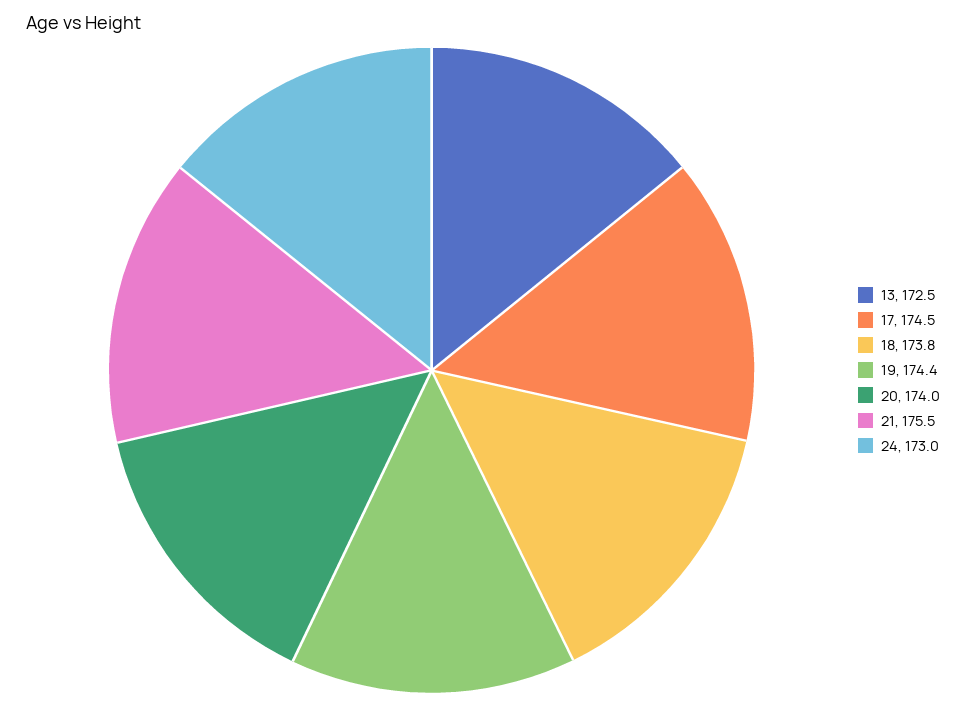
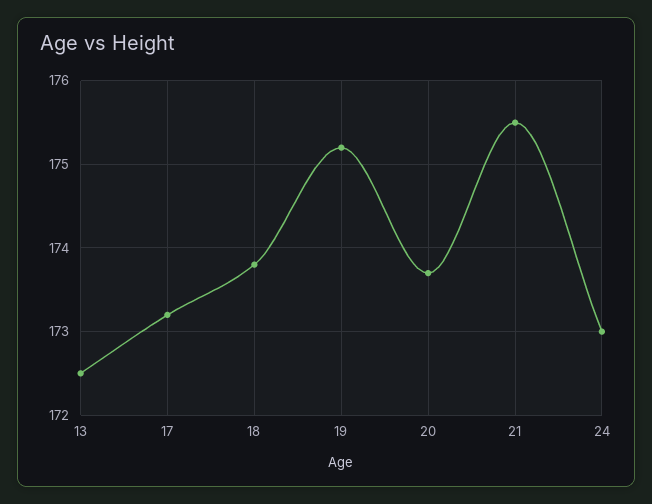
  {
    "13": 172.5,
-   "17": 174.5,
+   "17": 173.2,
    "18": 173.8,
-   "19": 174.4,
+   "19": 175.2,
-   "20": 174,
+   "20": 173.7,
    "21": 175.5,
    "24": 173
  }

